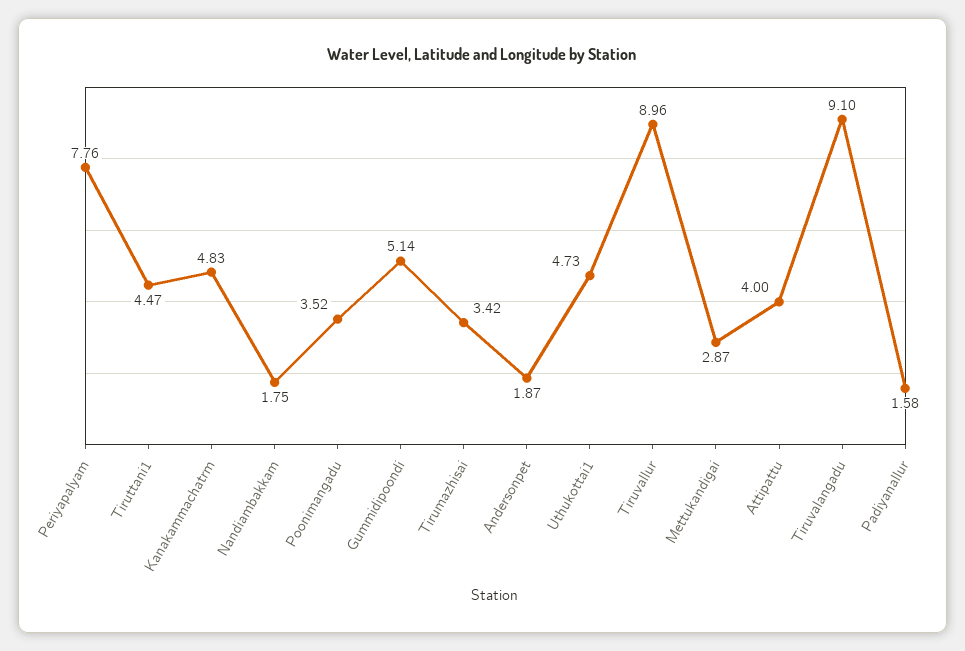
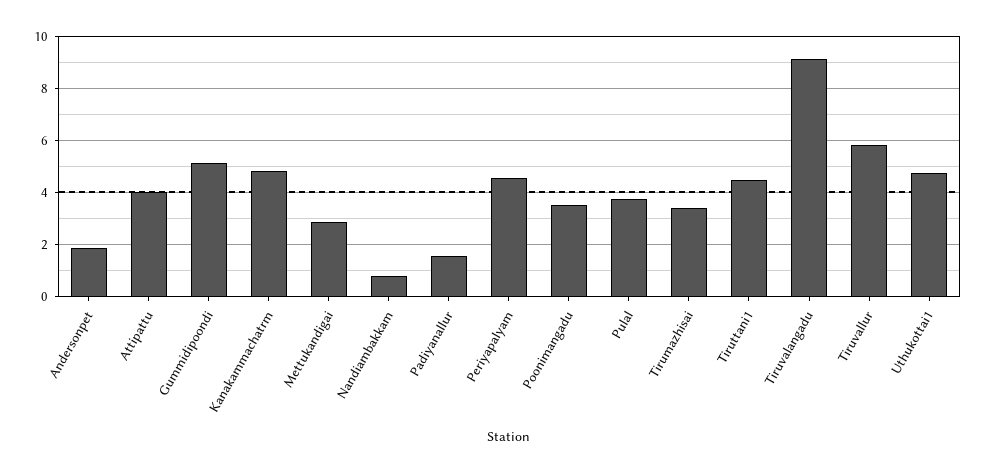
  {
-   "Periyapalyam": 7.76,
+   "Periyapalyam": 4.5,
    "Tiruttani1": 4.47,
    "Kanakammachatrm": 4.83,
-   "Nandiambakkam": 1.75,
+   "Nandiambakkam": 0.75,
    "Poonimangadu": 3.52,
    "Gummidipoondi": 5.14,
    "Tirumazhisai": 3.42,
    "Andersonpet": 1.87,
    "Uthukottai1": 4.73,
-   "Tiruvallur": 8.96,
+   "Tiruvallur": 5.75,
    "Mettukandigai": 2.87,
    "Attipattu": 4,
    "Tiruvalangadu": 9.1,
-   "Padiyanallur": 1.58
+   "Padiyanallur": 1.58,
+   "Pulal": 3.75
  }

